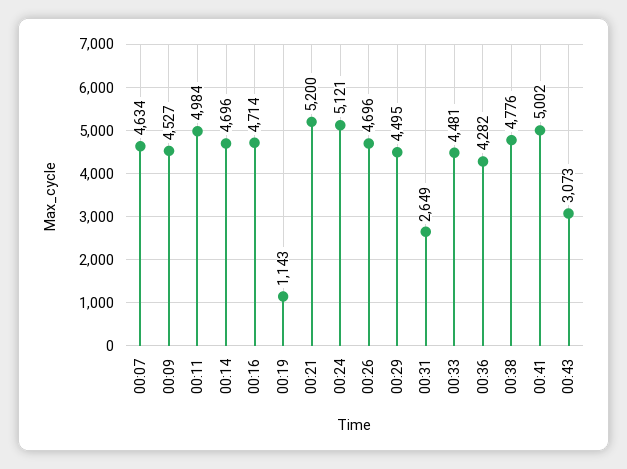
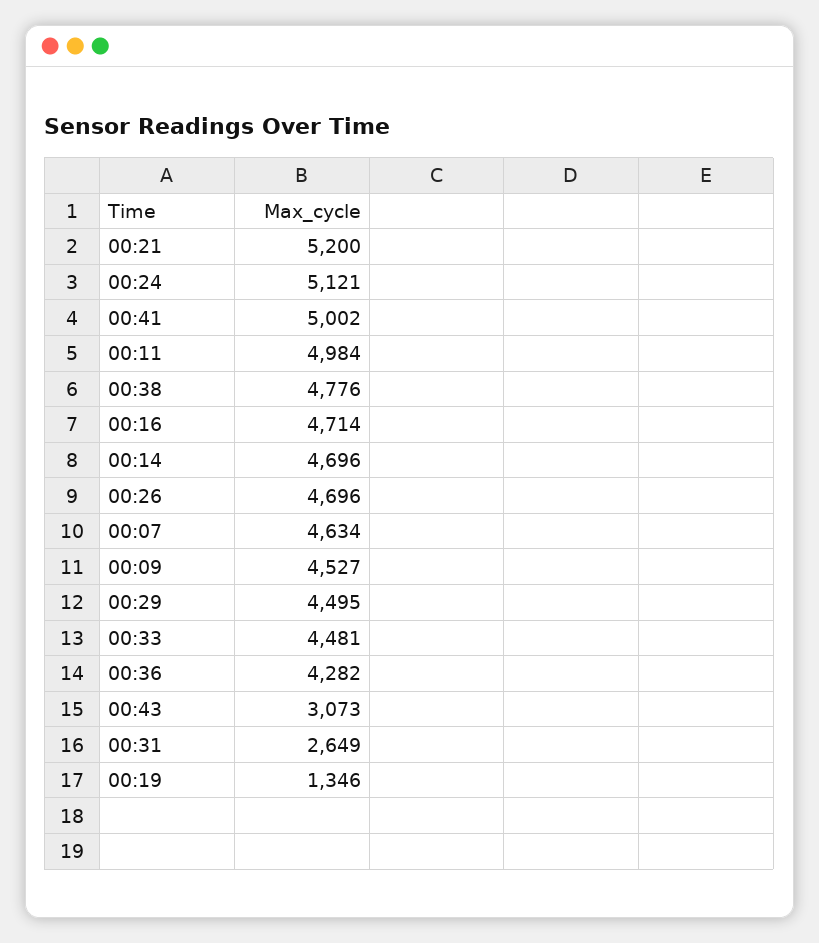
  {
    "00:07": 4634,
    "00:09": 4527,
    "00:11": 4984,
    "00:14": 4696,
    "00:16": 4714,
-   "00:19": 1143,
+   "00:19": 1346,
    "00:21": 5200,
    "00:24": 5121,
    "00:26": 4696,
    "00:29": 4495,
    "00:31": 2649,
    "00:33": 4481,
    "00:36": 4282,
    "00:38": 4776,
    "00:41": 5002,
    "00:43": 3073
  }

